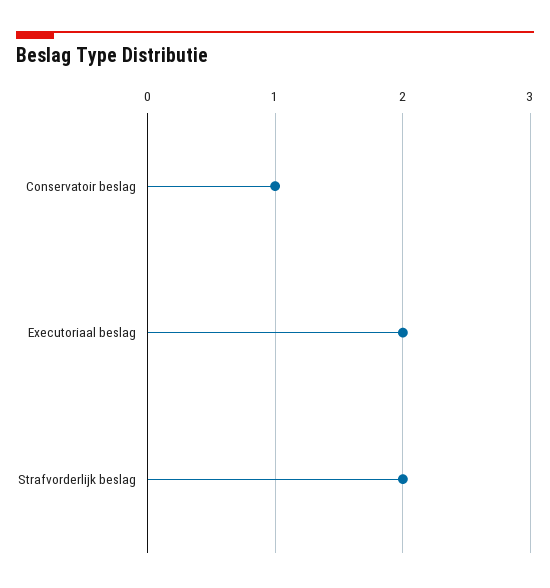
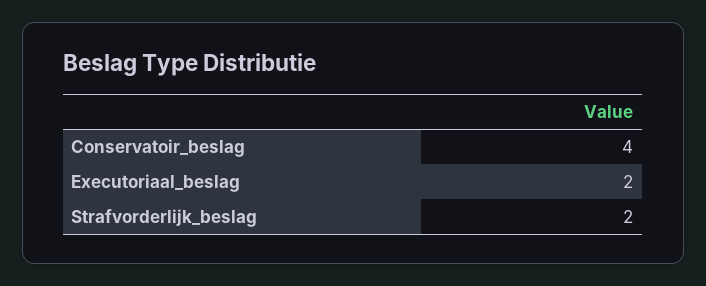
  {
-   "Conservatoir beslag": 1,
+   "Conservatoir beslag": 4,
    "Executoriaal beslag": 2,
    "Strafvorderlijk beslag": 2
  }

